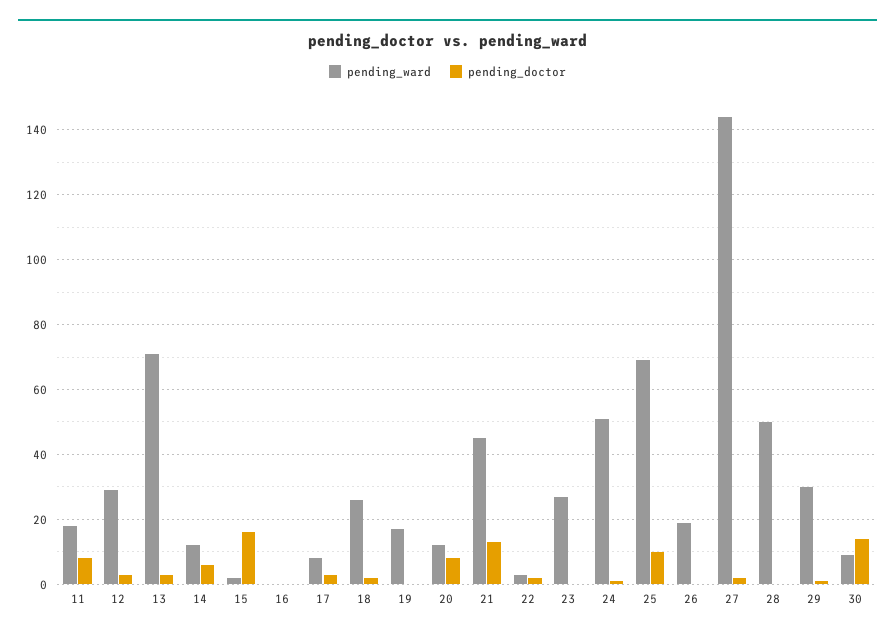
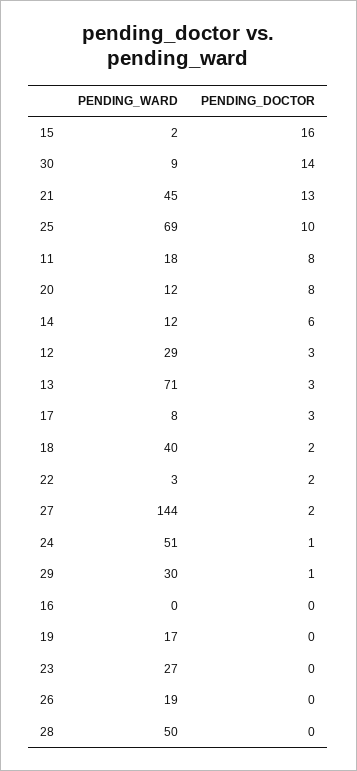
  {
    "pending_ward": {
      "11": 18,
      "12": 29,
      "13": 71,
      "14": 12,
      "15": 2,
      "16": 0,
      "17": 8,
-     "18": 25,
+     "18": 40,
      "19": 17,
      "20": 12,
      "21": 45,
      "22": 3,
      "23": 27,
      "24": 51,
      "25": 69,
      "26": 19,
      "27": 144,
      "28": 50,
      "29": 30,
      "30": 9
    },
    "pending_doctor": {
      "11": 8,
      "12": 3,
      "13": 3,
      "14": 6,
      "15": 16,
      "16": 0,
      "17": 3,
      "18": 2,
      "19": 0,
      "20": 8,
      "21": 13,
      "22": 2,
      "23": 0,
      "24": 1,
      "25": 10,
      "26": 0,
      "27": 2,
      "28": 0,
      "29": 1,
      "30": 14
    }
  }

